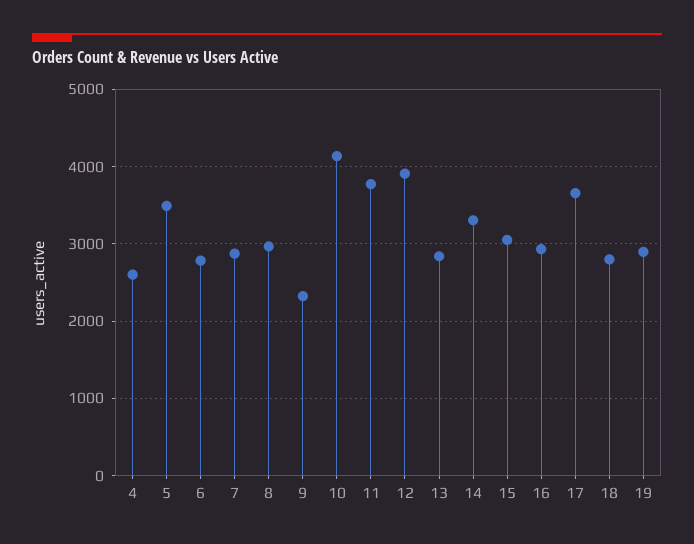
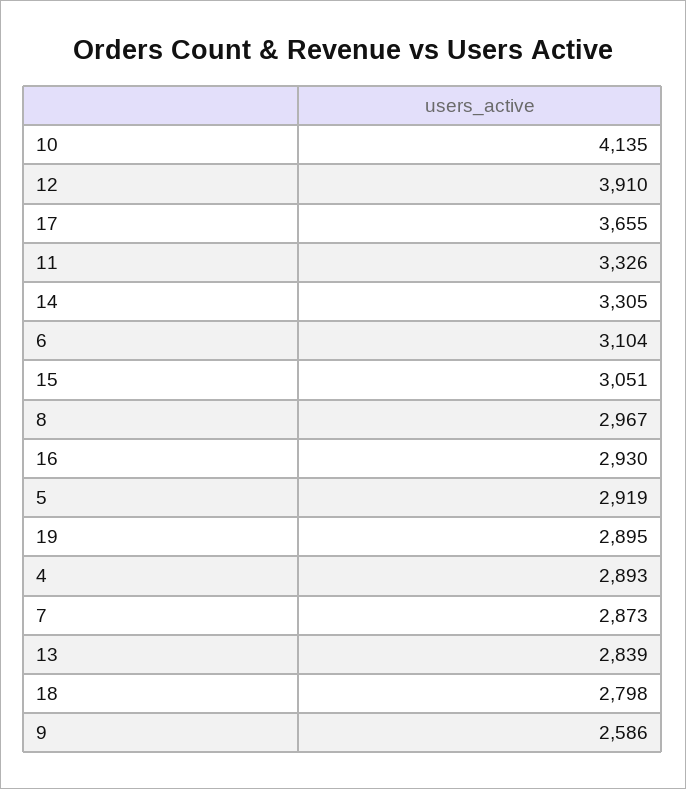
  {
-   "4": 2600,
+   "4": 2893,
-   "5": 3500,
+   "5": 2919,
-   "6": 2800,
+   "6": 3104,
    "7": 2873,
    "8": 2967,
-   "9": 2300,
+   "9": 2586,
    "10": 4135,
-   "11": 3800,
+   "11": 3326,
    "12": 3910,
    "13": 2839,
    "14": 3305,
    "15": 3051,
    "16": 2930,
    "17": 3655,
    "18": 2798,
    "19": 2895
  }

